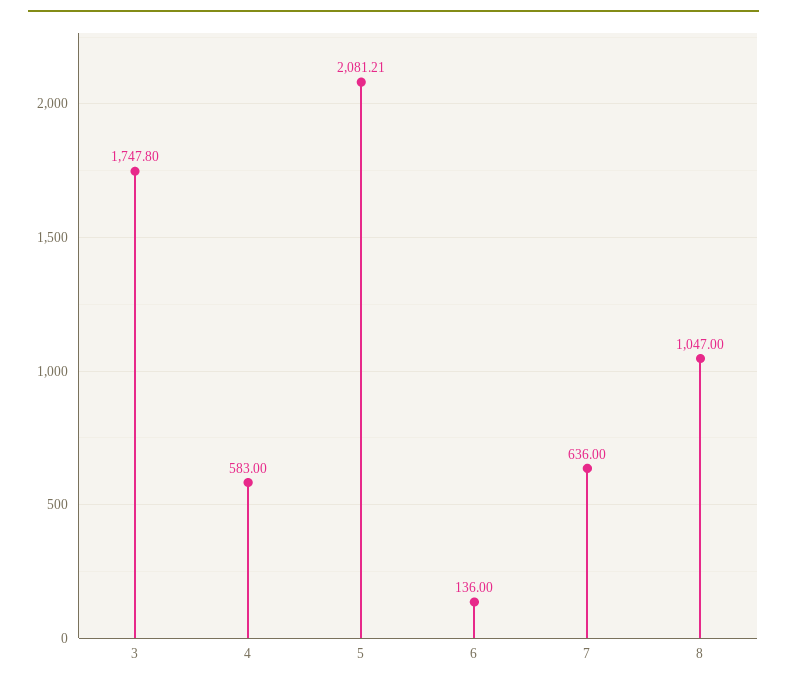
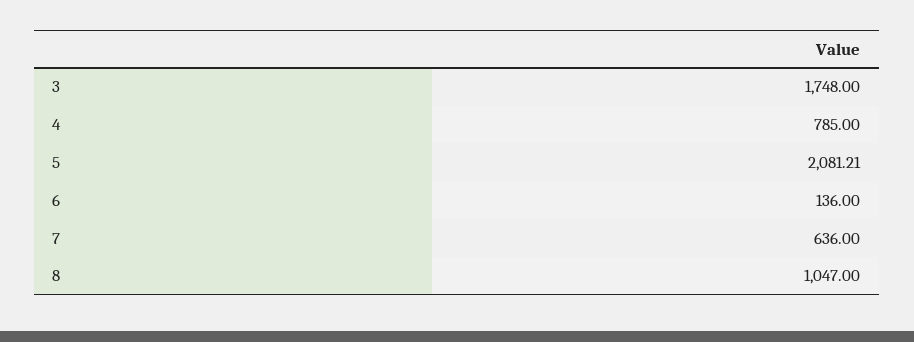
  {
-   "3": 1747.8,
+   "3": 1748,
-   "4": 583,
+   "4": 785,
    "5": 2081.21,
    "6": 136,
    "7": 636,
    "8": 1047
  }

